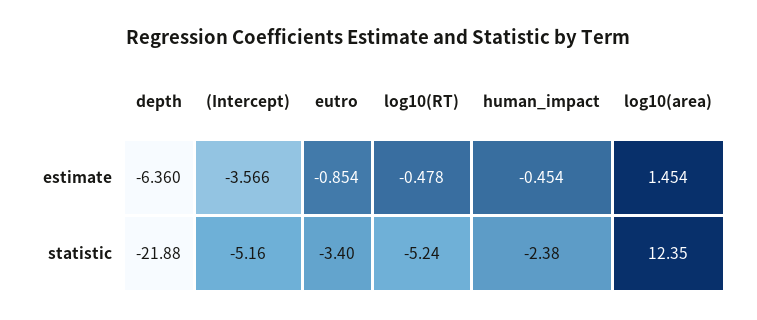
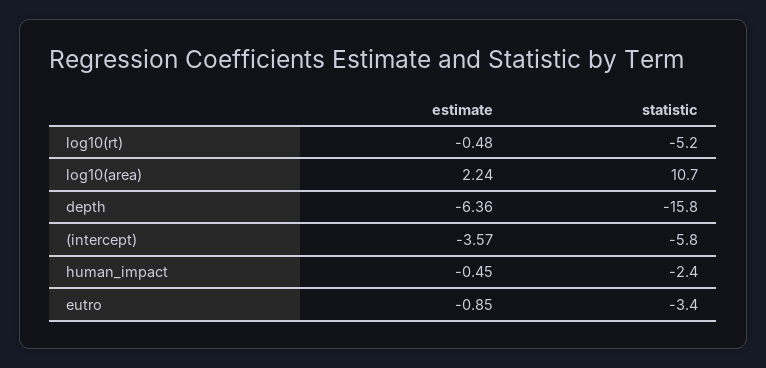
  {
    "depth": {
      "estimate": -6.36,
-     "statistic": -21.88
+     "statistic": -15.8
    },
    "(Intercept)": {
      "estimate": -3.566,
-     "statistic": -5.16
+     "statistic": -5.8
    },
    "eutro": {
      "estimate": -0.854,
      "statistic": -3.4
    },
    "log10(RT)": {
      "estimate": -0.478,
      "statistic": -5.24
    },
    "human_impact": {
      "estimate": -0.454,
      "statistic": -2.38
    },
    "log10(area)": {
-     "estimate": 1.454,
+     "estimate": 2.24,
-     "statistic": 12.35
+     "statistic": 10.7
    }
  }

